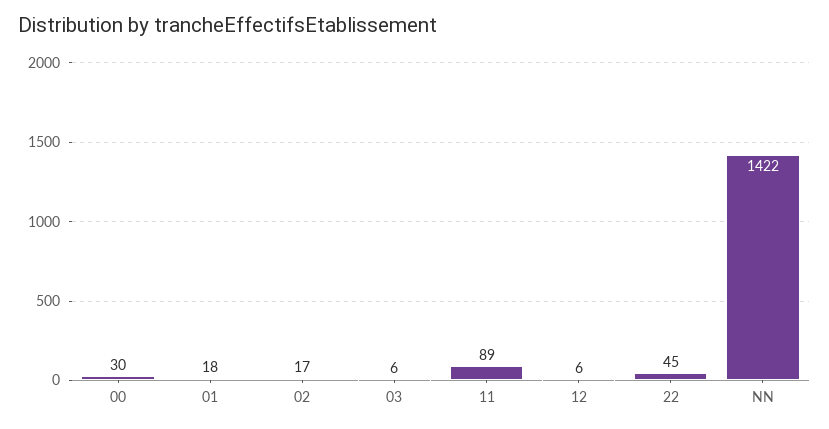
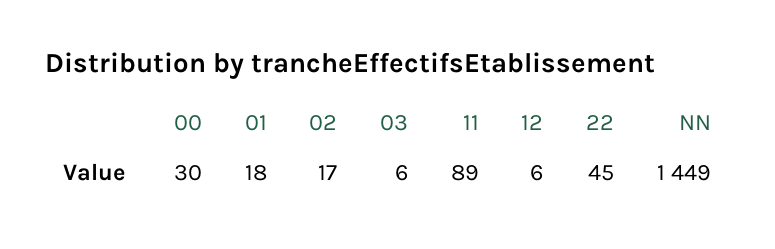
  {
    "00": 30,
    "01": 18,
    "02": 17,
    "03": 6,
    "11": 89,
    "12": 6,
    "22": 45,
-   "NN": 1422
+   "NN": 1449
  }

